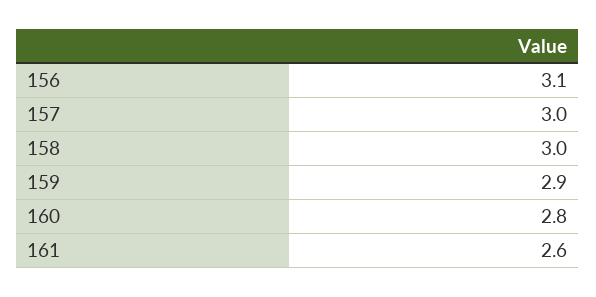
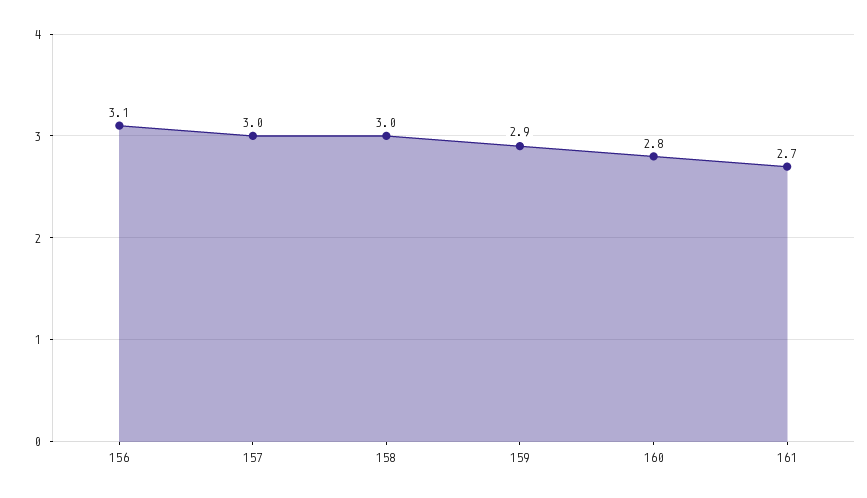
  {
    "156": 3.1,
    "157": 3,
    "158": 3,
    "159": 2.9,
    "160": 2.8,
-   "161": 2.6
+   "161": 2.7
  }

